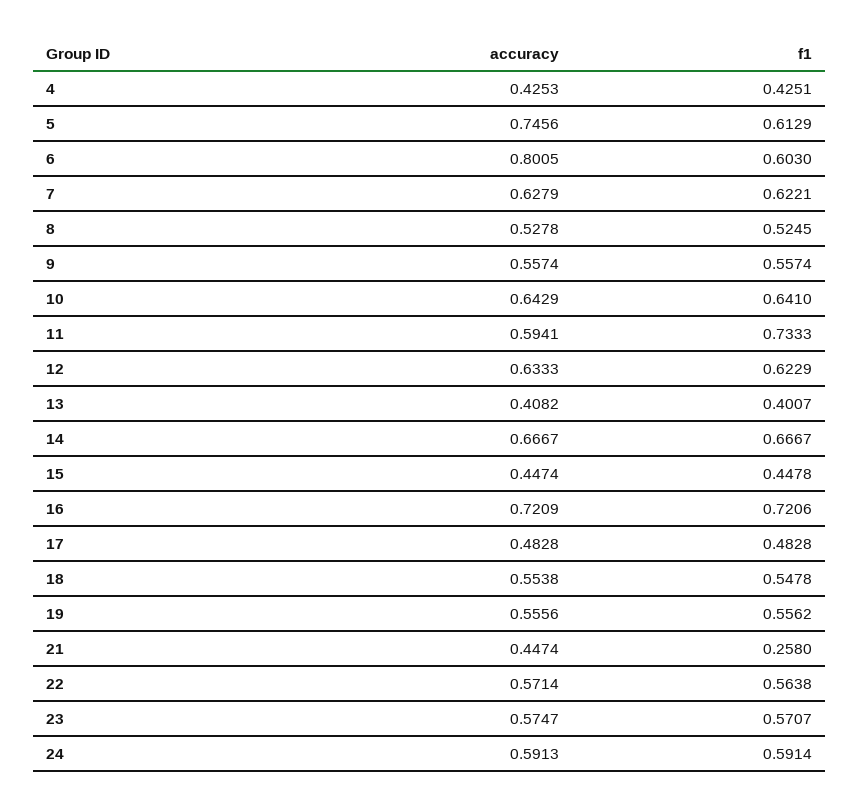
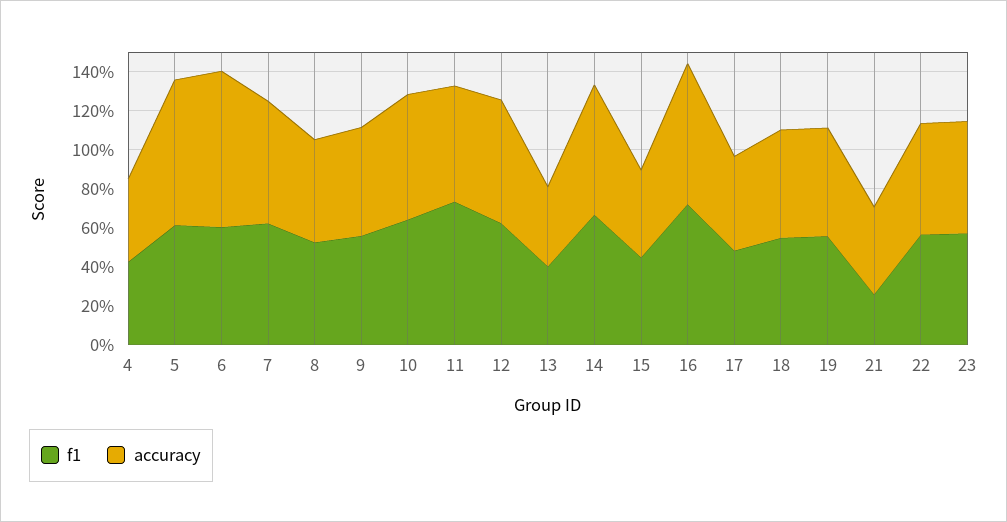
  {
    "accuracy": {
      "4": 0.4253,
      "5": 0.7456,
      "6": 0.8005,
      "7": 0.6279,
      "8": 0.5278,
      "9": 0.5574,
      "10": 0.6429,
      "11": 0.5941,
      "12": 0.6333,
      "13": 0.4082,
      "14": 0.6667,
      "15": 0.4474,
      "16": 0.7209,
      "17": 0.4828,
      "18": 0.5538,
      "19": 0.5556,
      "21": 0.4474,
      "22": 0.5714,
-     "23": 0.5747,
+     "23": 0.5747
-     "24": 0.5913
    },
    "f1": {
      "4": 0.4251,
      "5": 0.6129,
      "6": 0.603,
      "7": 0.6221,
      "8": 0.5245,
      "9": 0.5574,
      "10": 0.641,
      "11": 0.7333,
      "12": 0.6229,
      "13": 0.4007,
      "14": 0.6667,
      "15": 0.4478,
      "16": 0.7206,
      "17": 0.4828,
      "18": 0.5478,
      "19": 0.5562,
      "21": 0.258,
      "22": 0.5638,
-     "23": 0.5707,
+     "23": 0.5707
-     "24": 0.5914
    }
  }

